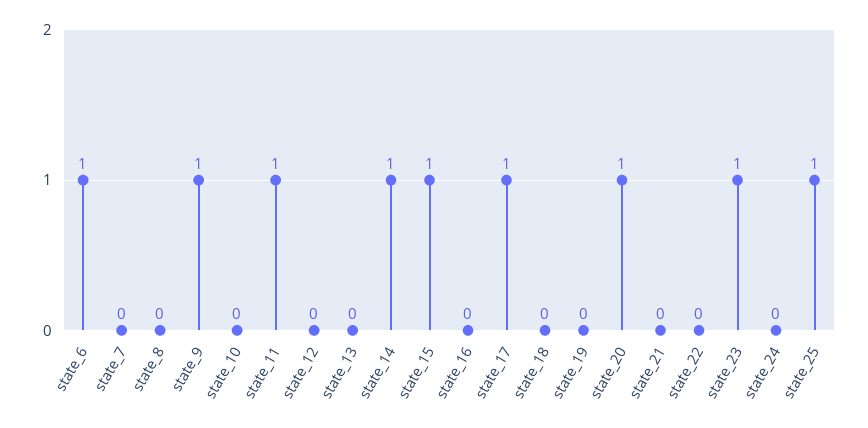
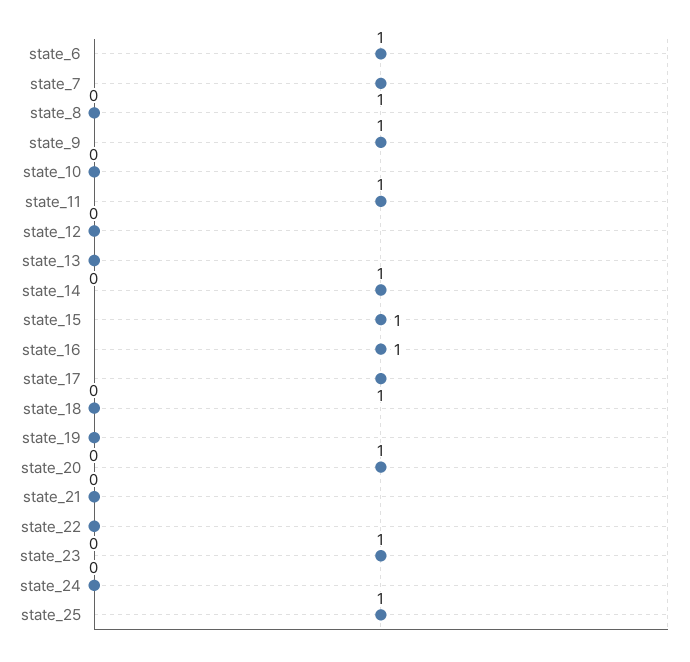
  {
    "state_6": 1,
-   "state_7": 0,
+   "state_7": 1,
    "state_8": 0,
    "state_9": 1,
    "state_10": 0,
    "state_11": 1,
    "state_12": 0,
    "state_13": 0,
    "state_14": 1,
    "state_15": 1,
-   "state_16": 0,
+   "state_16": 1,
    "state_17": 1,
    "state_18": 0,
    "state_19": 0,
    "state_20": 1,
    "state_21": 0,
    "state_22": 0,
    "state_23": 1,
    "state_24": 0,
    "state_25": 1
  }

